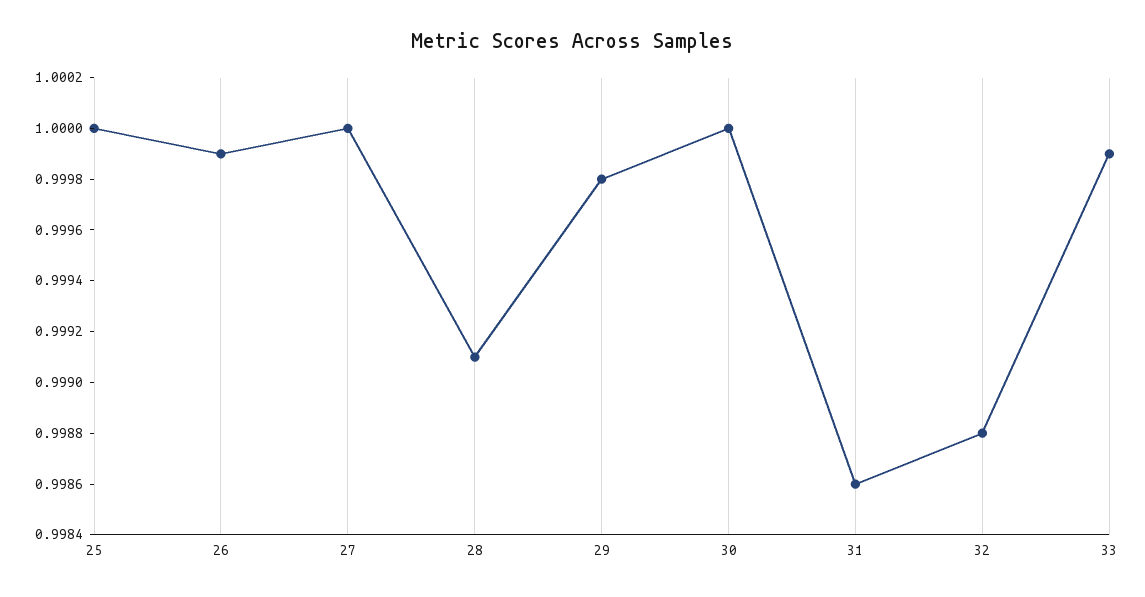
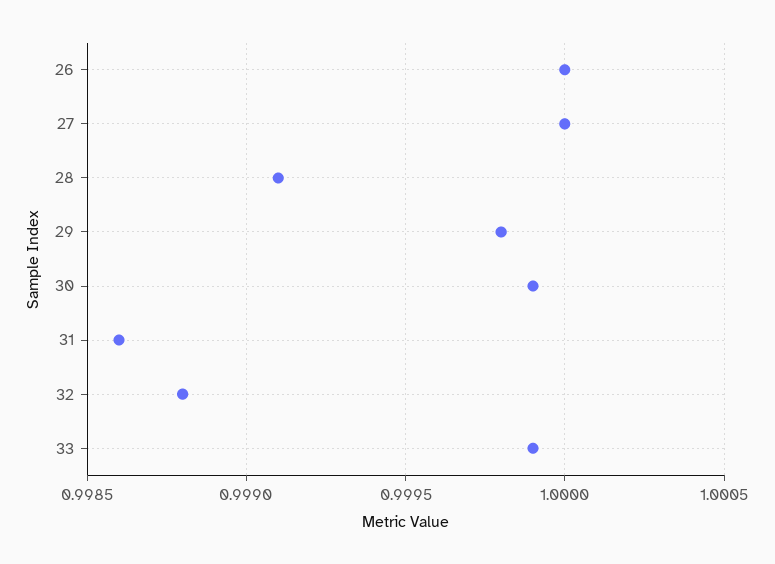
  {
-   "25": 1,
-   "26": 0.9999,
+   "26": 1,
    "27": 1,
    "28": 0.9991,
    "29": 0.9998,
-   "30": 1,
+   "30": 0.9999,
    "31": 0.9986,
    "32": 0.9988,
    "33": 0.9999
  }

